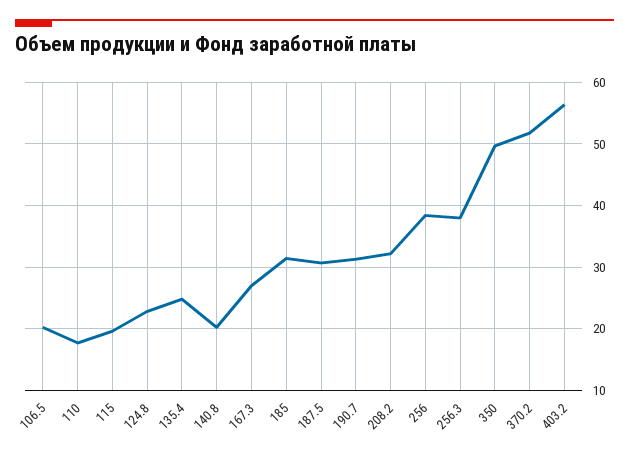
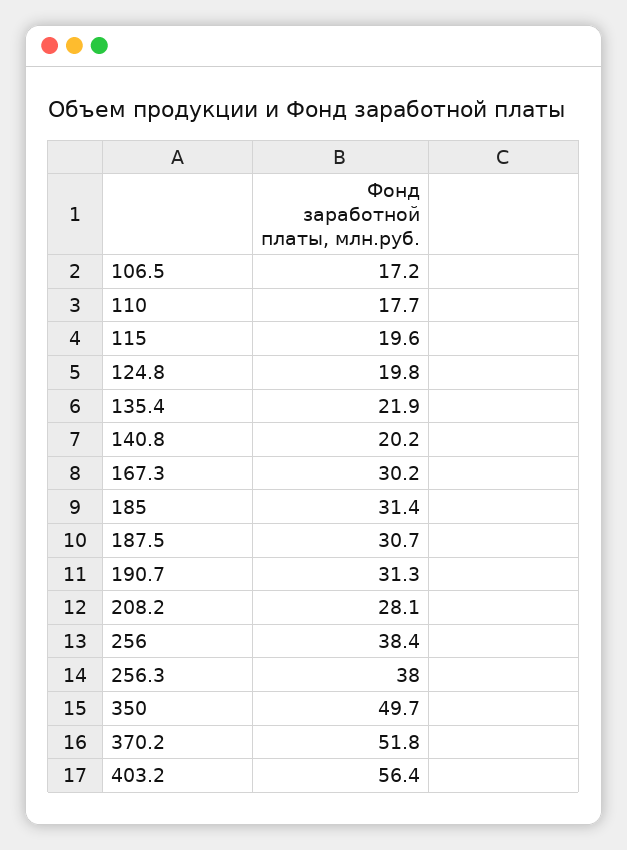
  {
-   "106.5": 20,
+   "106.5": 17.2,
    "110": 17.7,
    "115": 19.6,
-   "124.8": 23,
+   "124.8": 19.8,
-   "135.4": 25,
+   "135.4": 21.9,
    "140.8": 20.2,
-   "167.3": 27,
+   "167.3": 30.2,
    "185": 31.4,
    "187.5": 30.7,
    "190.7": 31.3,
-   "208.2": 32,
+   "208.2": 28.1,
    "256": 38.4,
    "256.3": 38,
    "350": 49.7,
    "370.2": 51.8,
    "403.2": 56.4
  }

